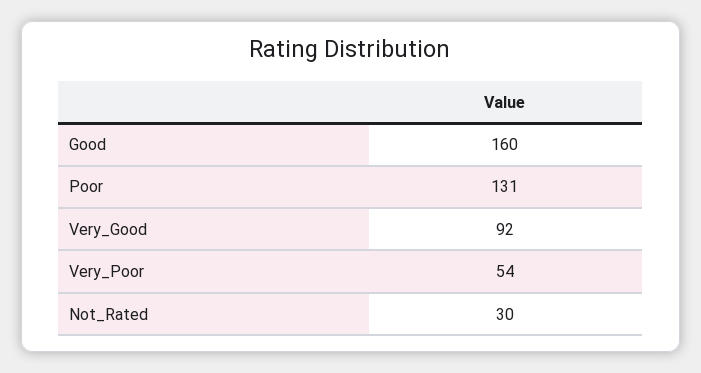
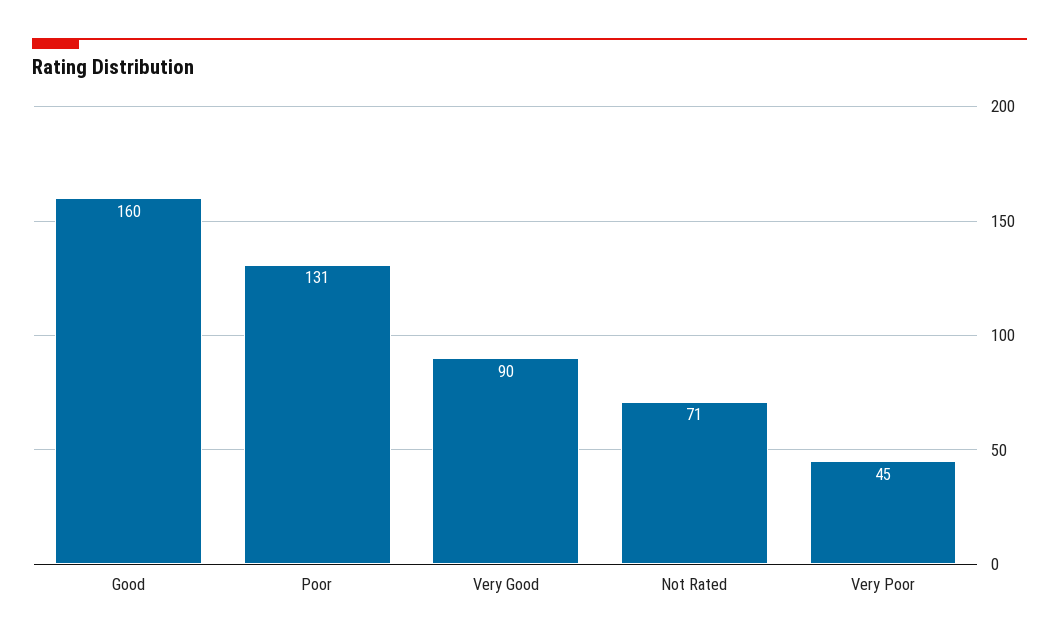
  {
    "Good": 160,
    "Poor": 131,
-   "Very_Good": 92,
+   "Very_Good": 90,
-   "Very_Poor": 54,
+   "Very_Poor": 45,
-   "Not_Rated": 30
+   "Not_Rated": 71
  }

